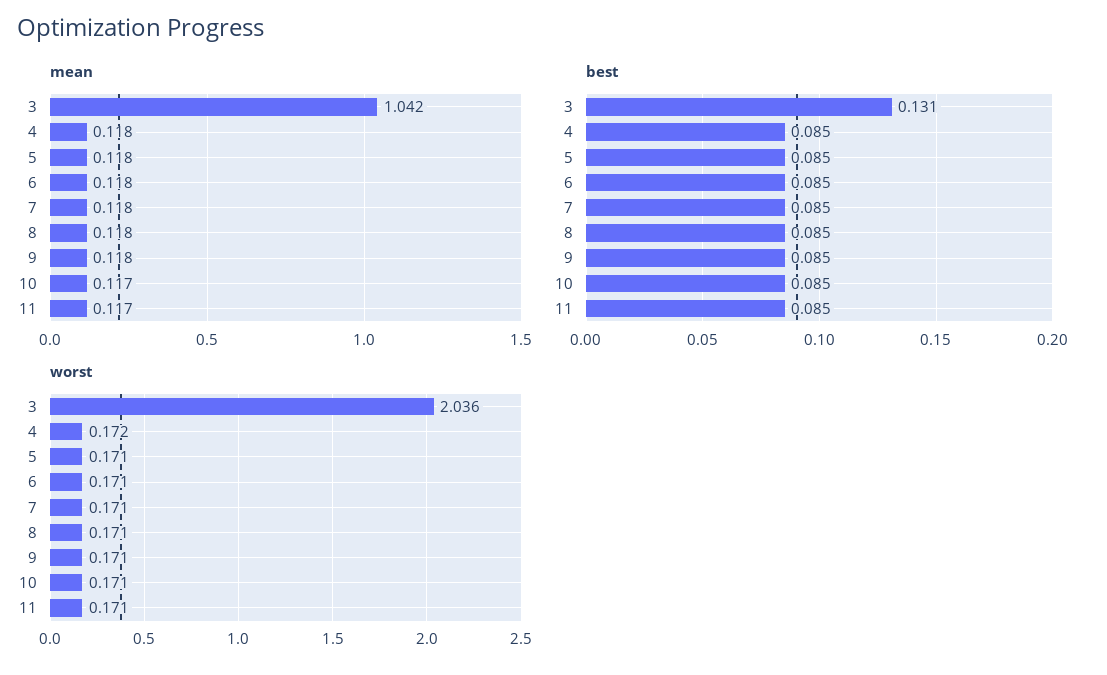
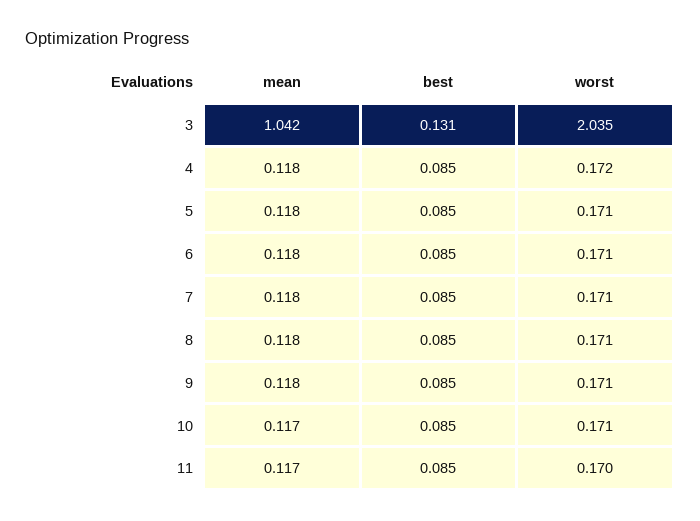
  {
    "mean": {
      "3": 1.042,
      "4": 0.118,
      "5": 0.118,
      "6": 0.118,
      "7": 0.118,
      "8": 0.118,
      "9": 0.118,
      "10": 0.117,
      "11": 0.117
    },
    "best": {
      "3": 0.131,
      "4": 0.085,
      "5": 0.085,
      "6": 0.085,
      "7": 0.085,
      "8": 0.085,
      "9": 0.085,
      "10": 0.085,
      "11": 0.085
    },
    "worst": {
-     "3": 2.036,
+     "3": 2.035,
      "4": 0.172,
      "5": 0.171,
      "6": 0.171,
      "7": 0.171,
      "8": 0.171,
      "9": 0.171,
      "10": 0.171,
-     "11": 0.171
+     "11": 0.17
    }
  }

